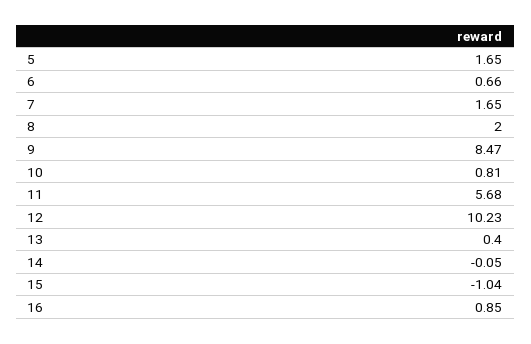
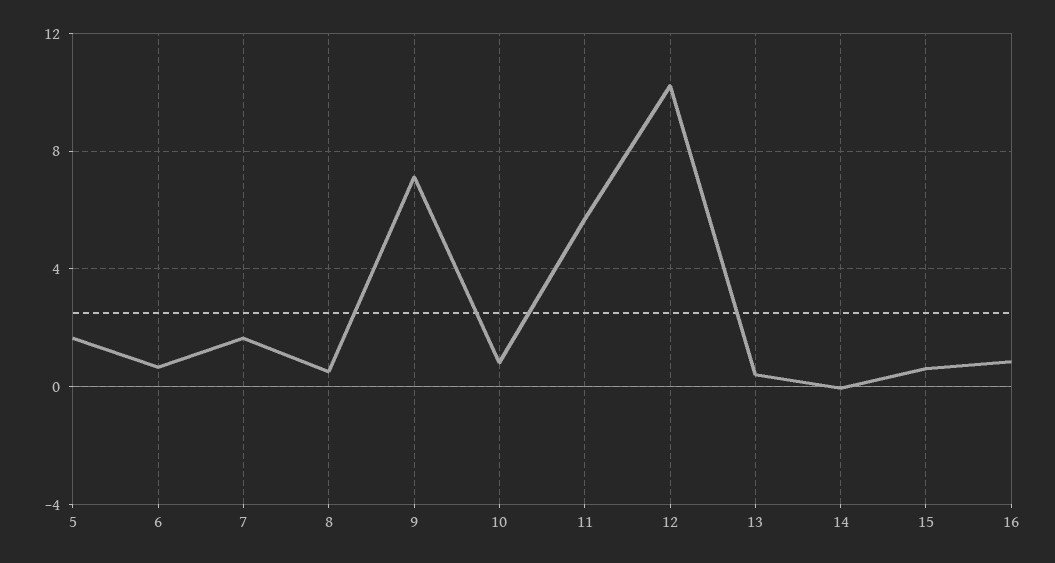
  {
    "5": 1.65,
    "6": 0.66,
    "7": 1.65,
-   "8": 2,
+   "8": 0.5,
-   "9": 8.47,
+   "9": 7,
    "10": 0.81,
    "11": 5.68,
    "12": 10.23,
    "13": 0.4,
    "14": -0.05,
-   "15": -1.04,
+   "15": 0.5,
    "16": 0.85
  }

